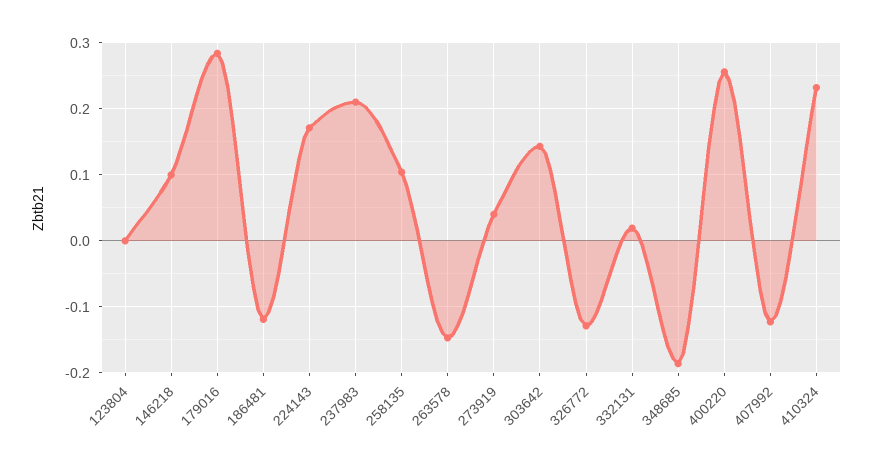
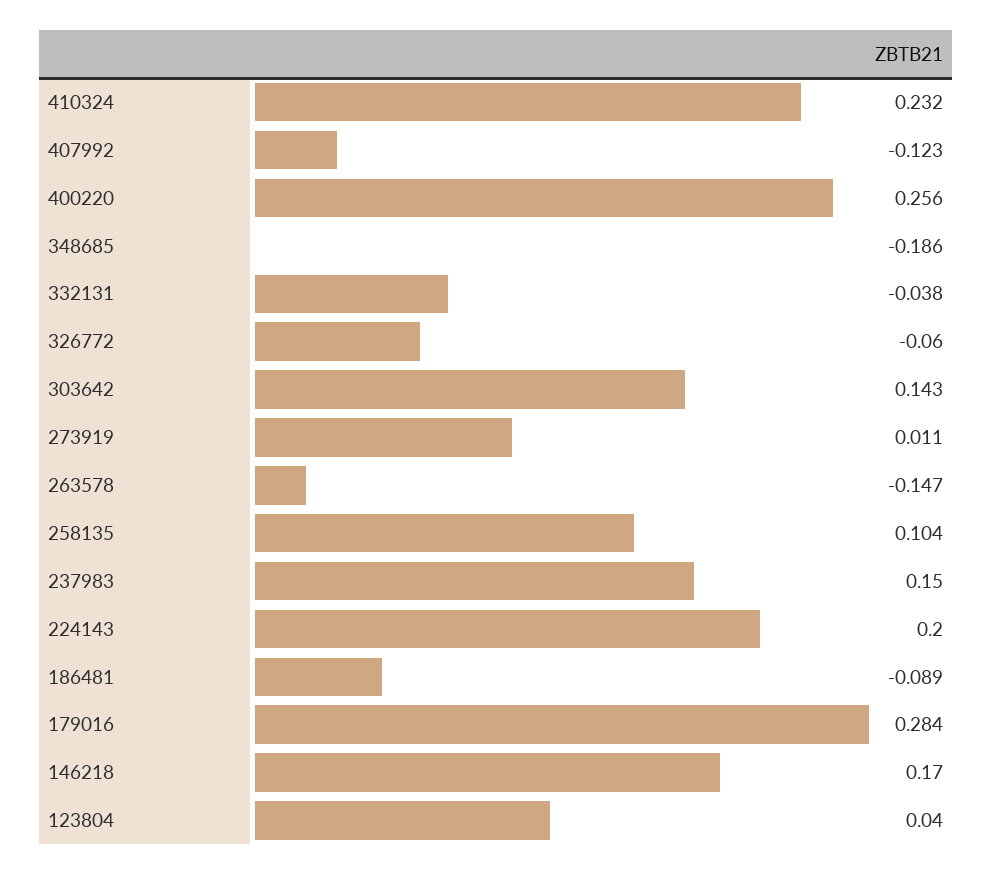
  {
-   "123804": 0,
+   "123804": 0.04,
-   "146218": 0.1,
+   "146218": 0.17,
    "179016": 0.284,
-   "186481": -0.12,
+   "186481": -0.089,
-   "224143": 0.17,
+   "224143": 0.2,
-   "237983": 0.21,
+   "237983": 0.15,
    "258135": 0.104,
    "263578": -0.147,
-   "273919": 0.04,
+   "273919": 0.011,
    "303642": 0.143,
-   "326772": -0.13,
+   "326772": -0.06,
-   "332131": 0.02,
+   "332131": -0.038,
    "348685": -0.186,
    "400220": 0.256,
    "407992": -0.123,
    "410324": 0.232
  }

